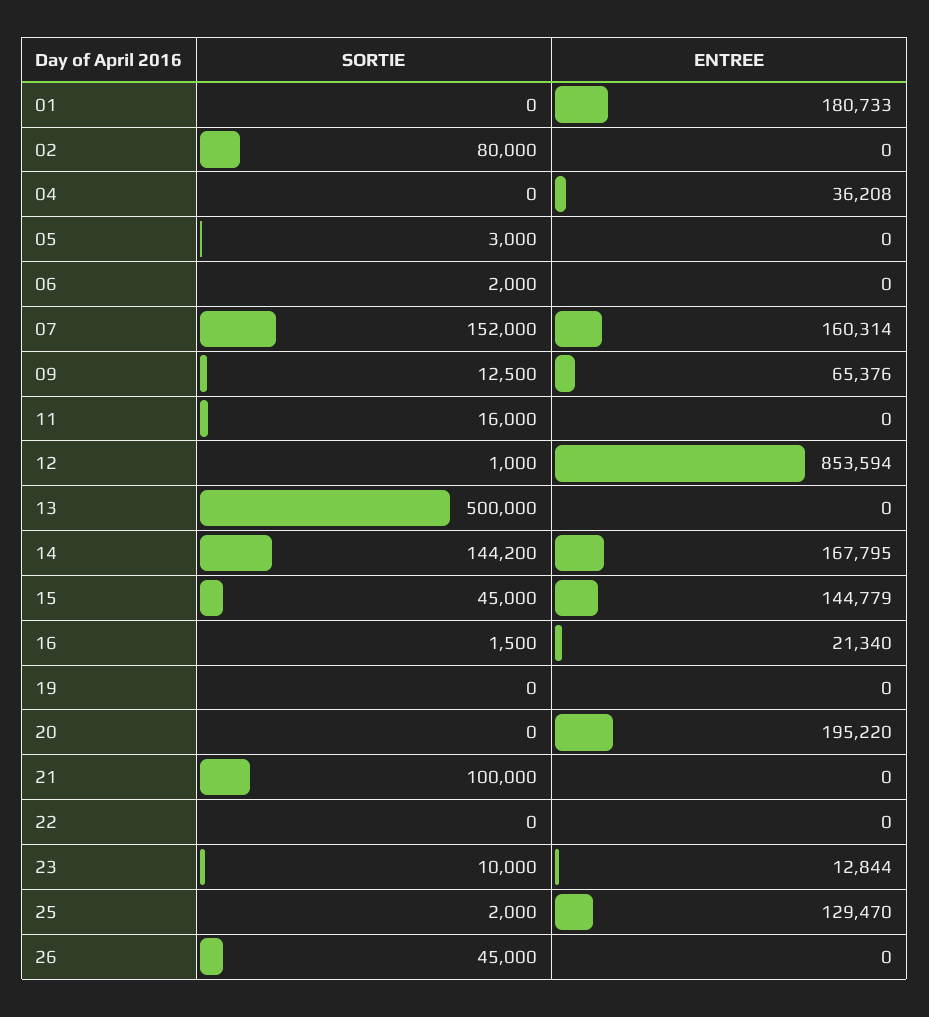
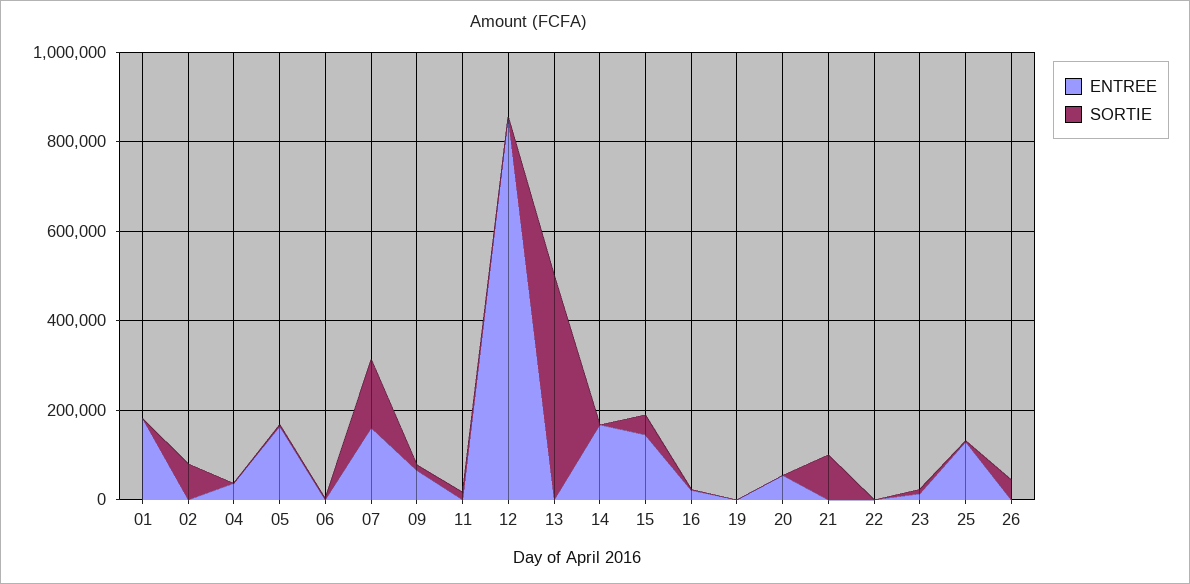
  {
    "SORTIE": {
      "01": 0,
      "02": 80000,
      "04": 0,
      "05": 3000,
      "06": 2000,
      "07": 152000,
      "09": 12500,
      "11": 16000,
      "12": 1000,
      "13": 500000,
-     "14": 144200,
+     "14": 0,
      "15": 45000,
      "16": 1500,
      "19": 0,
      "20": 0,
      "21": 100000,
      "22": 0,
      "23": 10000,
      "25": 2000,
      "26": 45000
    },
    "ENTREE": {
      "01": 180733,
      "02": 0,
      "04": 36208,
-     "05": 0,
+     "05": 150000,
      "06": 0,
      "07": 160314,
      "09": 65376,
      "11": 0,
      "12": 853594,
      "13": 0,
      "14": 167795,
      "15": 144779,
      "16": 21340,
      "19": 0,
-     "20": 195220,
+     "20": 50000,
      "21": 0,
      "22": 0,
      "23": 12844,
      "25": 129470,
      "26": 0
    }
  }

